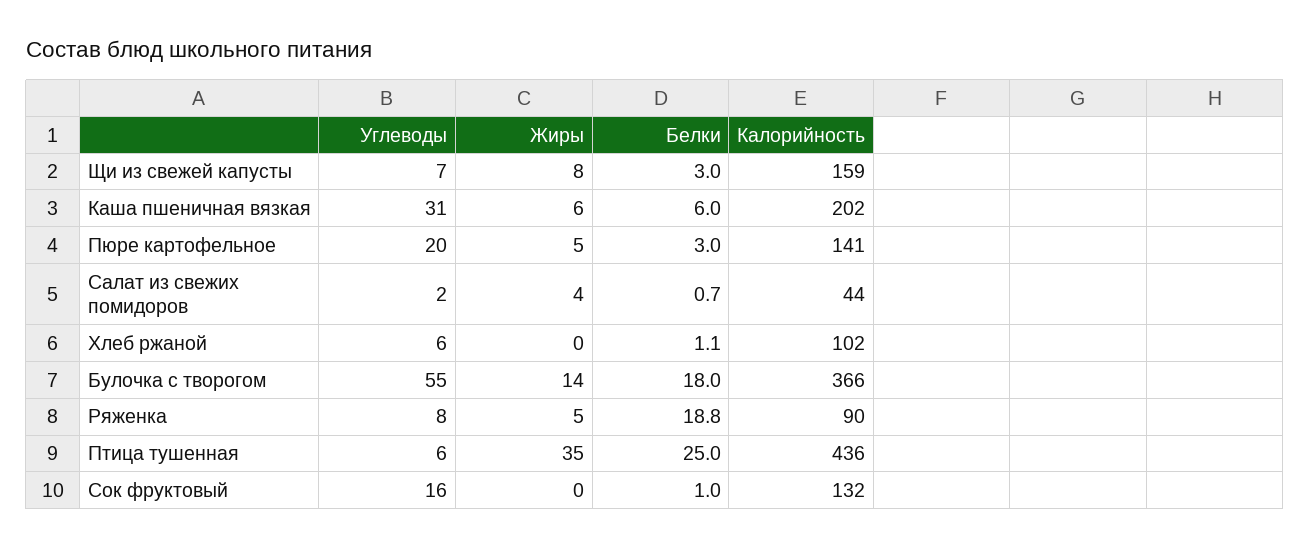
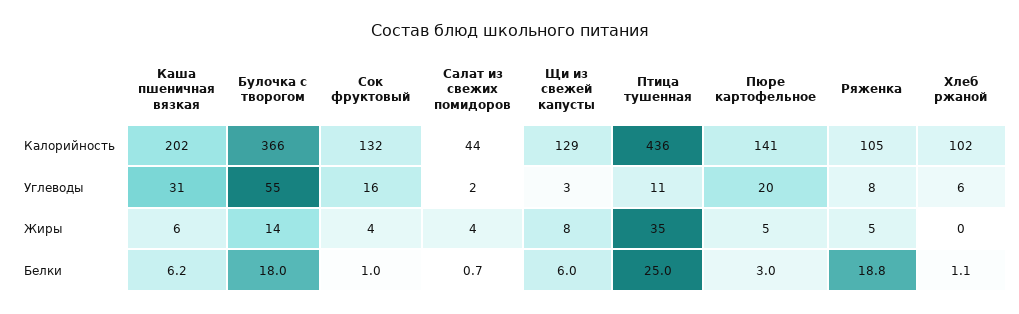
  {
    "Углеводы": {
-     "Щи из свежей капусты": 7,
+     "Щи из свежей капусты": 3,
      "Каша пшеничная вязкая": 31,
      "Пюре картофельное": 20,
      "Салат из свежих помидоров": 2,
      "Хлеб ржаной": 6,
      "Булочка с творогом": 55,
      "Ряженка": 8,
-     "Птица тушенная": 6,
+     "Птица тушенная": 11,
      "Сок фруктовый": 16
    },
    "Жиры": {
      "Щи из свежей капусты": 8,
      "Каша пшеничная вязкая": 6,
      "Пюре картофельное": 5,
      "Салат из свежих помидоров": 4,
      "Хлеб ржаной": 0,
      "Булочка с творогом": 14,
      "Ряженка": 5,
      "Птица тушенная": 35,
-     "Сок фруктовый": 0
+     "Сок фруктовый": 4
    },
    "Белки": {
-     "Щи из свежей капусты": 3,
+     "Щи из свежей капусты": 6,
-     "Каша пшеничная вязкая": 6,
+     "Каша пшеничная вязкая": 6.2,
      "Пюре картофельное": 3,
      "Салат из свежих помидоров": 0.7,
      "Хлеб ржаной": 1.1,
      "Булочка с творогом": 18,
      "Ряженка": 18.8,
      "Птица тушенная": 25,
      "Сок фруктовый": 1
    },
    "Калорийность": {
-     "Щи из свежей капусты": 159,
+     "Щи из свежей капусты": 129,
      "Каша пшеничная вязкая": 202,
      "Пюре картофельное": 141,
      "Салат из свежих помидоров": 44,
      "Хлеб ржаной": 102,
      "Булочка с творогом": 366,
-     "Ряженка": 90,
+     "Ряженка": 105,
      "Птица тушенная": 436,
      "Сок фруктовый": 132
    }
  }

